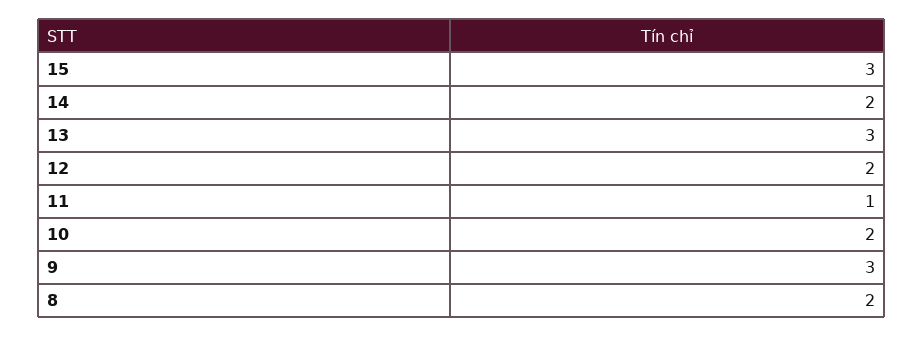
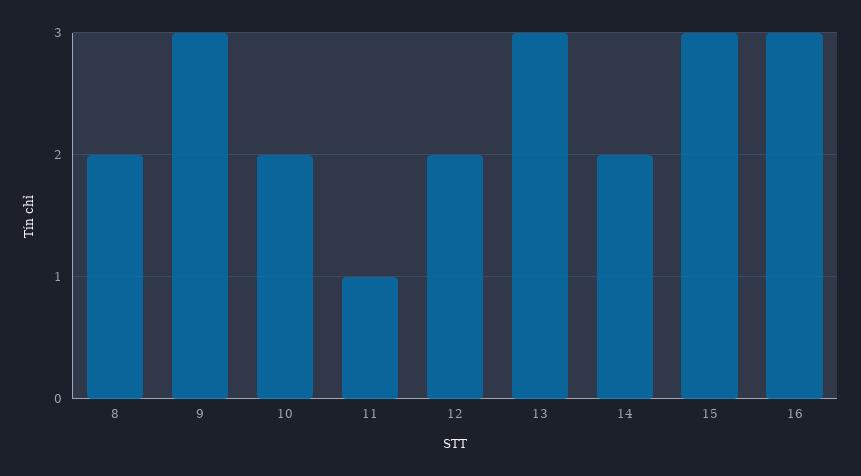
  {
    "15": 3,
    "14": 2,
    "13": 3,
    "12": 2,
    "11": 1,
    "10": 2,
    "9": 3,
-   "8": 2
+   "8": 2,
+   "16": 3
  }

